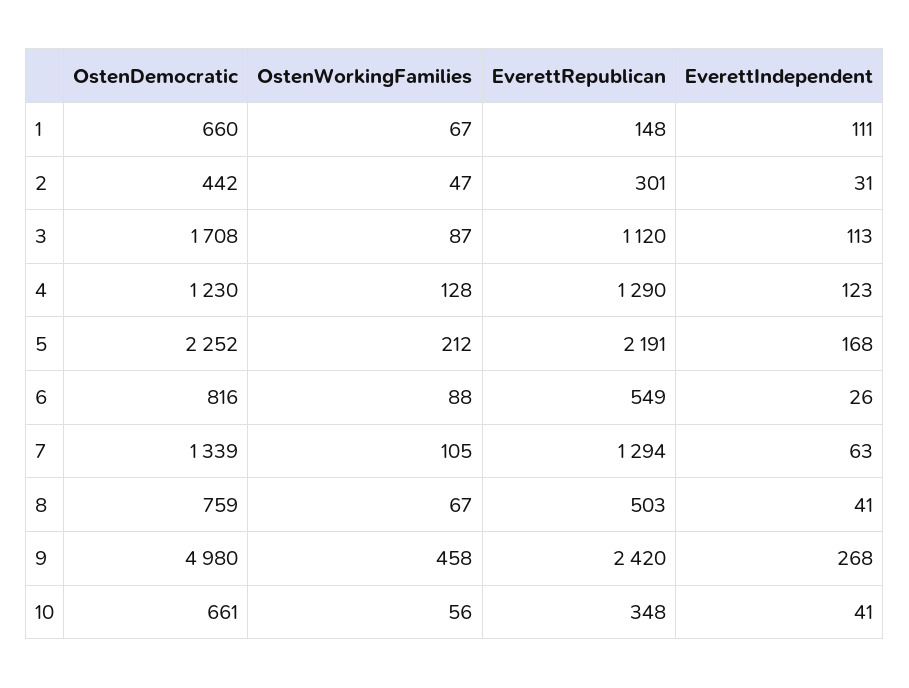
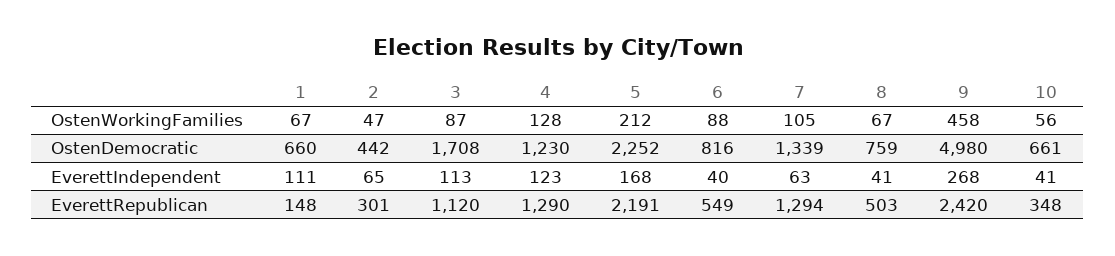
  {
    "OstenDemocratic": {
      "1": 660,
      "2": 442,
      "3": 1708,
      "4": 1230,
      "5": 2252,
      "6": 816,
      "7": 1339,
      "8": 759,
      "9": 4980,
      "10": 661
    },
    "OstenWorkingFamilies": {
      "1": 67,
      "2": 47,
      "3": 87,
      "4": 128,
      "5": 212,
      "6": 88,
      "7": 105,
      "8": 67,
      "9": 458,
      "10": 56
    },
    "EverettRepublican": {
      "1": 148,
      "2": 301,
      "3": 1120,
      "4": 1290,
      "5": 2191,
      "6": 549,
      "7": 1294,
      "8": 503,
      "9": 2420,
      "10": 348
    },
    "EverettIndependent": {
      "1": 111,
-     "2": 31,
+     "2": 65,
      "3": 113,
      "4": 123,
      "5": 168,
-     "6": 26,
+     "6": 40,
      "7": 63,
      "8": 41,
      "9": 268,
      "10": 41
    }
  }

